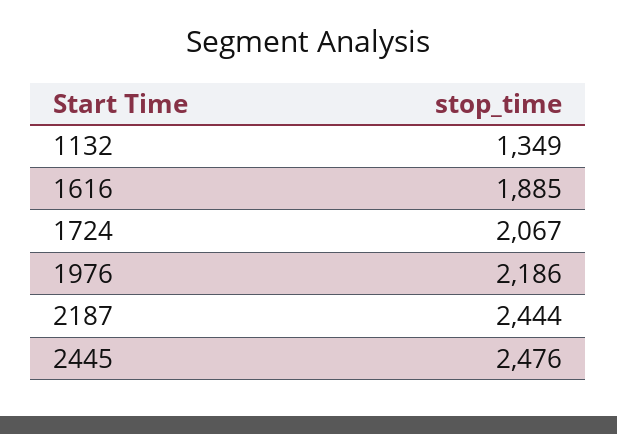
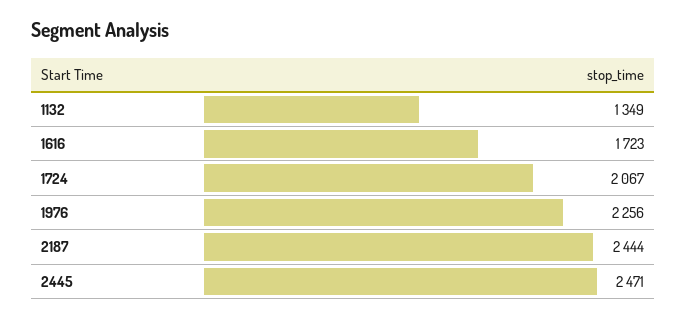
  {
    "1132": 1349,
-   "1616": 1885,
+   "1616": 1723,
    "1724": 2067,
-   "1976": 2186,
+   "1976": 2256,
    "2187": 2444,
-   "2445": 2476
+   "2445": 2471
  }

